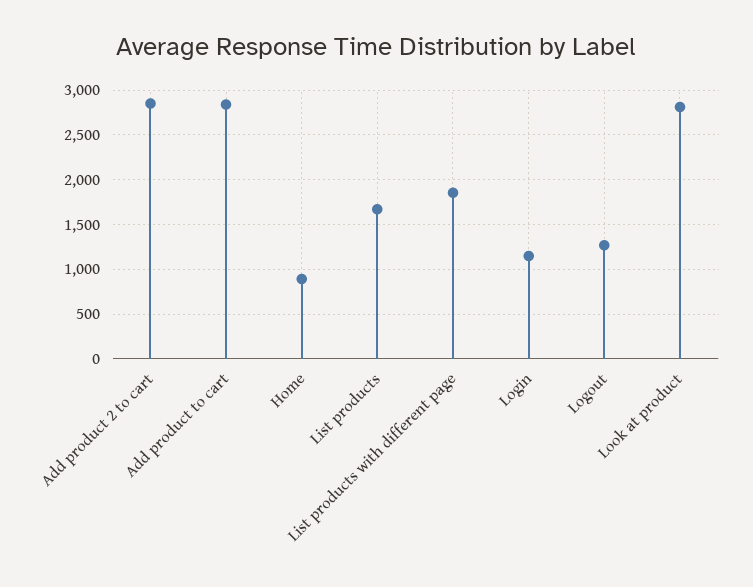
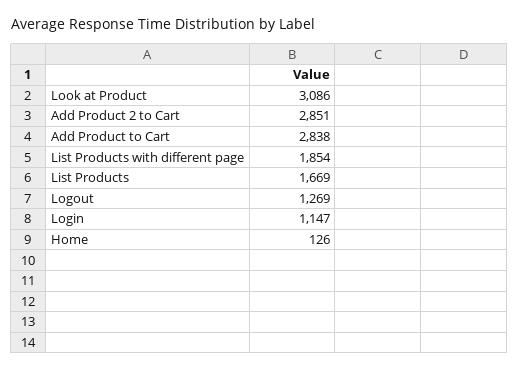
  {
    "Add product 2 to cart": 2851,
    "Add product to cart": 2838,
-   "Home": 900,
+   "Home": 126,
    "List products": 1669,
    "List products with different page": 1854,
    "Login": 1147,
    "Logout": 1269,
-   "Look at product": 2800
+   "Look at product": 3086
  }

